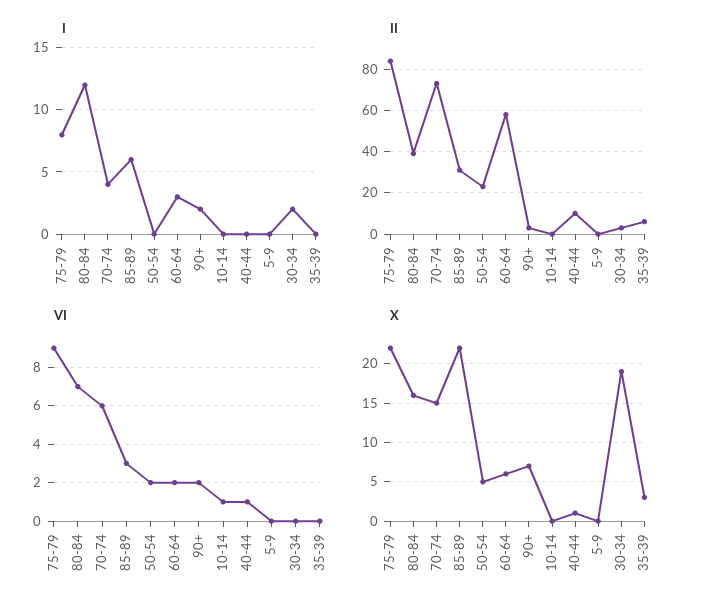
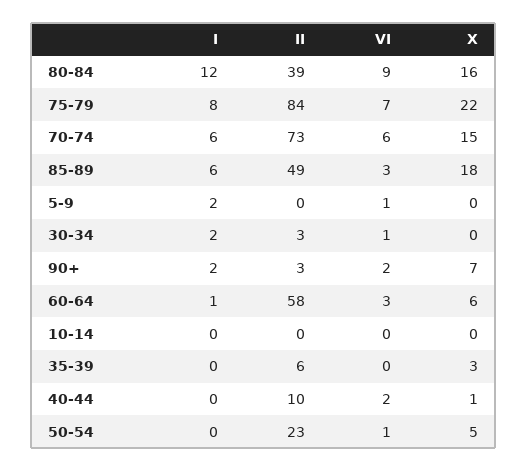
  {
    "I": {
      "75-79": 8,
      "80-84": 12,
-     "70-74": 4,
+     "70-74": 6,
      "85-89": 6,
      "50-54": 0,
-     "60-64": 3,
+     "60-64": 1,
      "90+": 2,
      "10-14": 0,
      "40-44": 0,
-     "5-9": 0,
+     "5-9": 2,
      "30-34": 2,
      "35-39": 0
    },
    "II": {
      "75-79": 84,
      "80-84": 39,
      "70-74": 73,
-     "85-89": 30,
+     "85-89": 49,
      "50-54": 23,
      "60-64": 58,
      "90+": 3,
      "10-14": 0,
      "40-44": 10,
      "5-9": 0,
      "30-34": 3,
      "35-39": 6
    },
    "VI": {
-     "75-79": 9,
+     "75-79": 7,
-     "80-84": 7,
+     "80-84": 9,
      "70-74": 6,
      "85-89": 3,
-     "50-54": 2,
+     "50-54": 1,
-     "60-64": 2,
+     "60-64": 3,
      "90+": 2,
-     "10-14": 1,
+     "10-14": 0,
-     "40-44": 1,
+     "40-44": 2,
-     "5-9": 0,
+     "5-9": 1,
-     "30-34": 0,
+     "30-34": 1,
      "35-39": 0
    },
    "X": {
      "75-79": 22,
      "80-84": 16,
      "70-74": 15,
-     "85-89": 22,
+     "85-89": 18,
      "50-54": 5,
      "60-64": 6,
      "90+": 7,
      "10-14": 0,
      "40-44": 1,
      "5-9": 0,
-     "30-34": 19,
+     "30-34": 0,
      "35-39": 3
    }
  }

